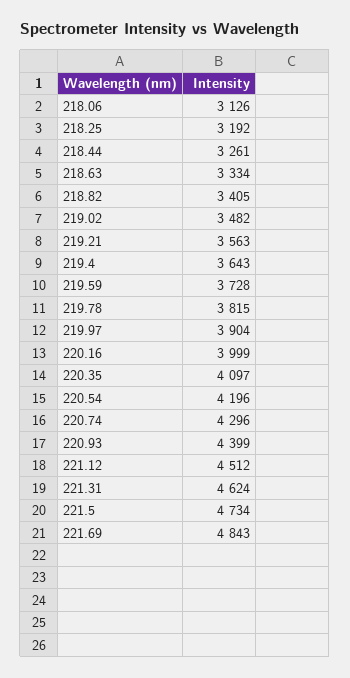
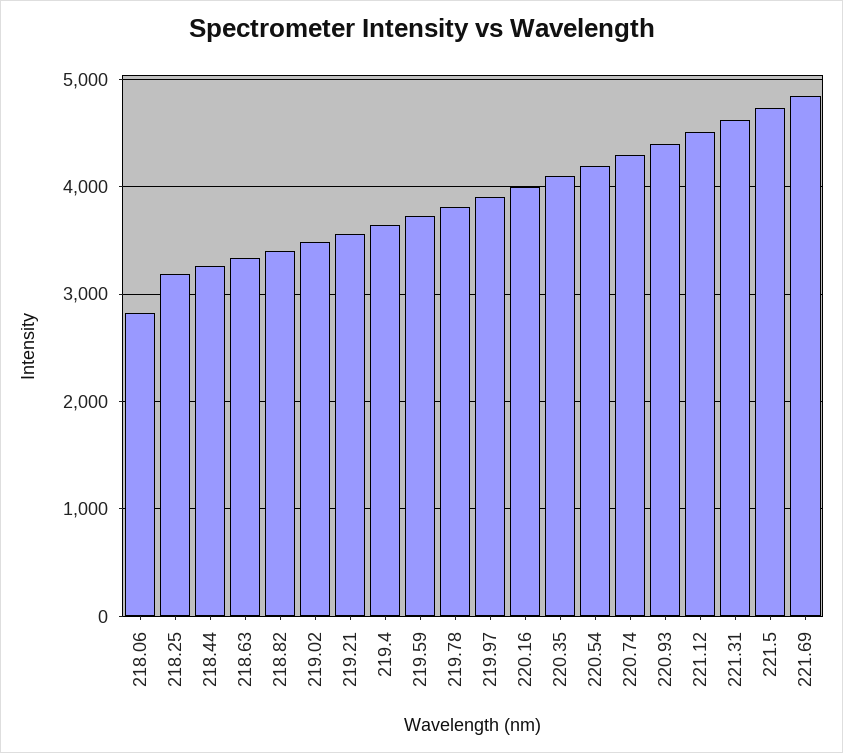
  {
-   "218.06": 3126,
+   "218.06": 2800,
    "218.25": 3192,
    "218.44": 3261,
    "218.63": 3334,
    "218.82": 3405,
    "219.02": 3482,
    "219.21": 3563,
    "219.4": 3643,
    "219.59": 3728,
    "219.78": 3815,
    "219.97": 3904,
    "220.16": 3999,
    "220.35": 4097,
    "220.54": 4196,
    "220.74": 4296,
    "220.93": 4399,
    "221.12": 4512,
    "221.31": 4624,
    "221.5": 4734,
    "221.69": 4843
  }

